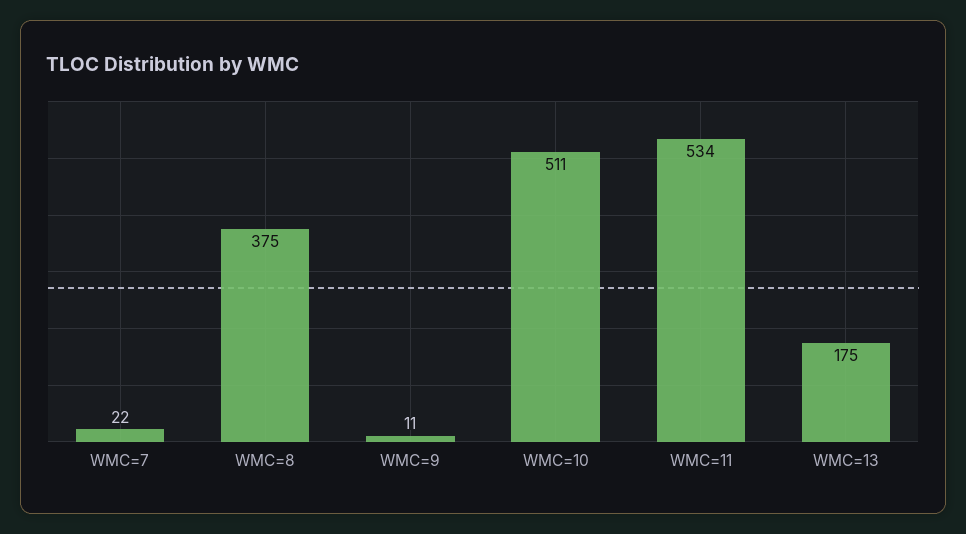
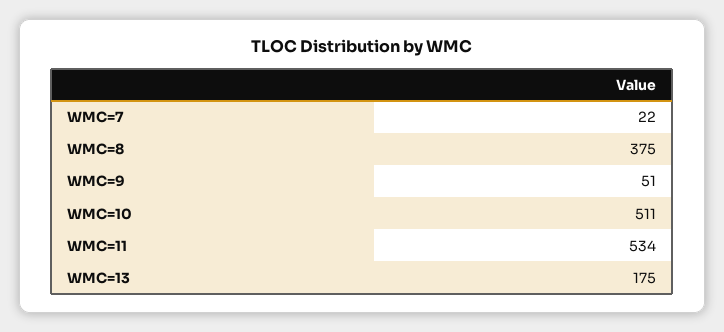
  {
    "WMC=7": 22,
    "WMC=8": 375,
-   "WMC=9": 11,
+   "WMC=9": 51,
    "WMC=10": 511,
    "WMC=11": 534,
    "WMC=13": 175
  }

